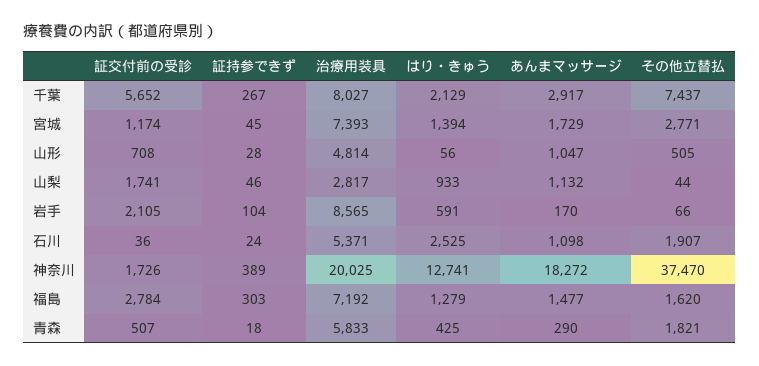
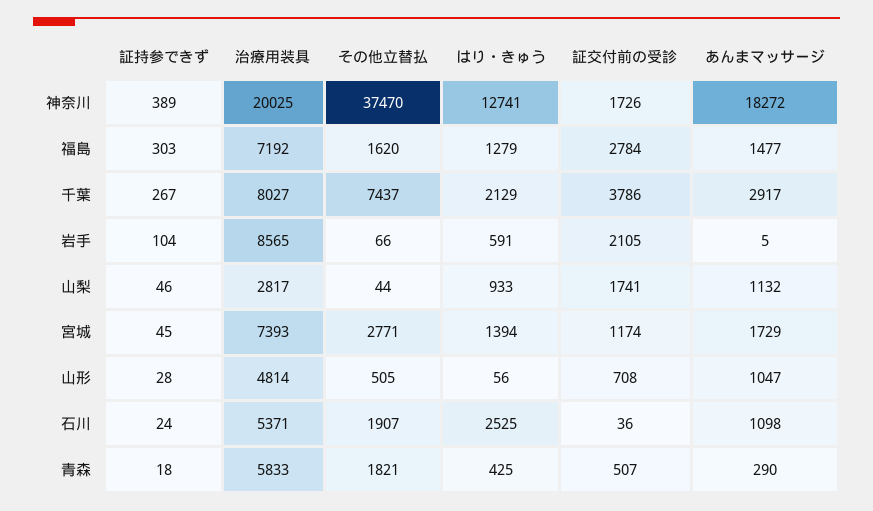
  {
    "証交付前の受診": {
-     "千葉": 5652,
+     "千葉": 3786,
      "宮城": 1174,
      "山形": 708,
      "山梨": 1741,
      "岩手": 2105,
      "石川": 36,
      "神奈川": 1726,
      "福島": 2784,
      "青森": 507
    },
    "証持参できず": {
      "千葉": 267,
      "宮城": 45,
      "山形": 28,
      "山梨": 46,
      "岩手": 104,
      "石川": 24,
      "神奈川": 389,
      "福島": 303,
      "青森": 18
    },
    "治療用装具": {
      "千葉": 8027,
      "宮城": 7393,
      "山形": 4814,
      "山梨": 2817,
      "岩手": 8565,
      "石川": 5371,
      "神奈川": 20025,
      "福島": 7192,
      "青森": 5833
    },
    "はり・きゅう": {
      "千葉": 2129,
      "宮城": 1394,
      "山形": 56,
      "山梨": 933,
      "岩手": 591,
      "石川": 2525,
      "神奈川": 12741,
      "福島": 1279,
      "青森": 425
    },
    "あんまマッサージ": {
      "千葉": 2917,
      "宮城": 1729,
      "山形": 1047,
      "山梨": 1132,
-     "岩手": 170,
+     "岩手": 5,
      "石川": 1098,
      "神奈川": 18272,
      "福島": 1477,
      "青森": 290
    },
    "その他立替払": {
      "千葉": 7437,
      "宮城": 2771,
      "山形": 505,
      "山梨": 44,
      "岩手": 66,
      "石川": 1907,
      "神奈川": 37470,
      "福島": 1620,
      "青森": 1821
    }
  }

